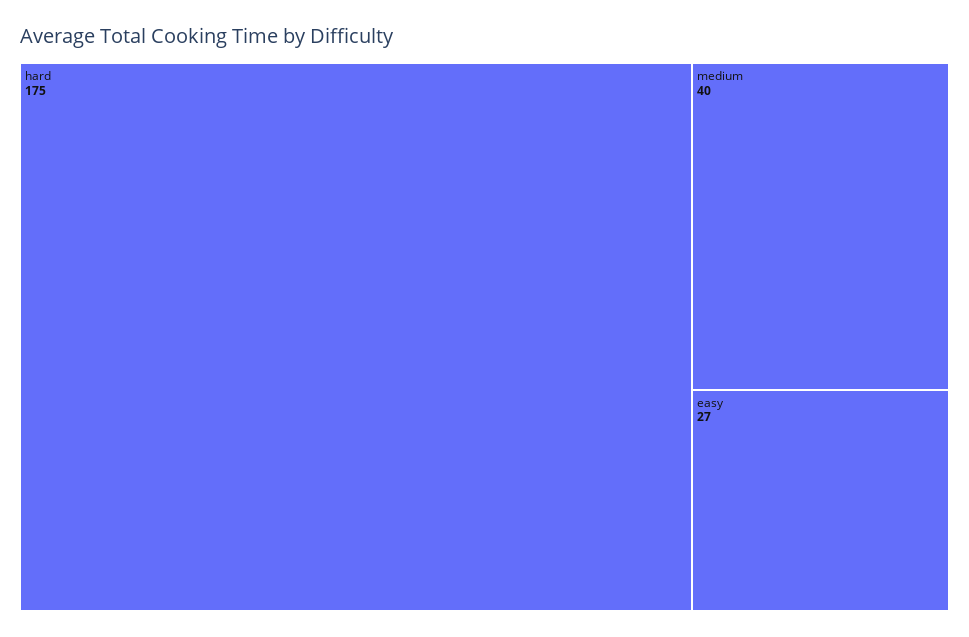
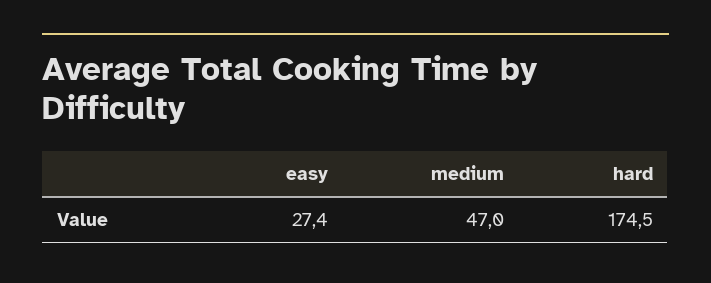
  {
    "hard": 174.5,
-   "medium": 40,
+   "medium": 47,
    "easy": 27.4
  }

